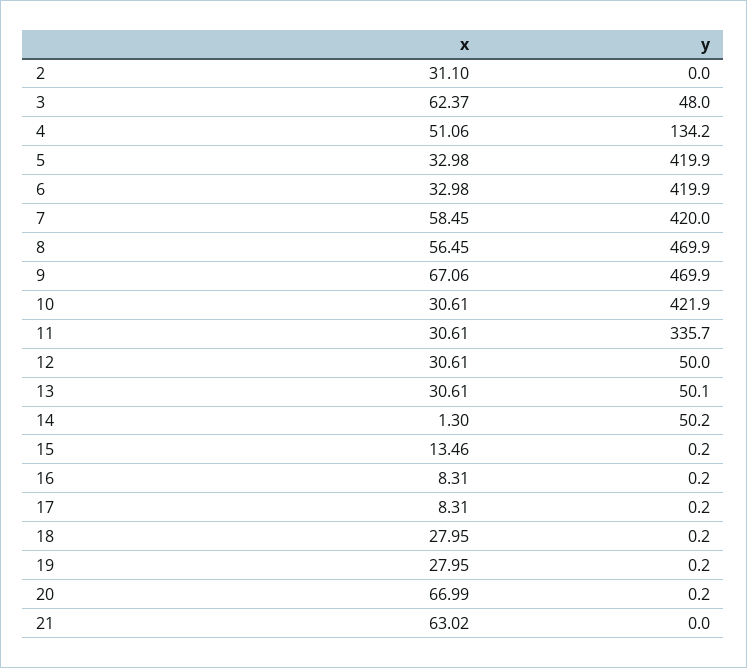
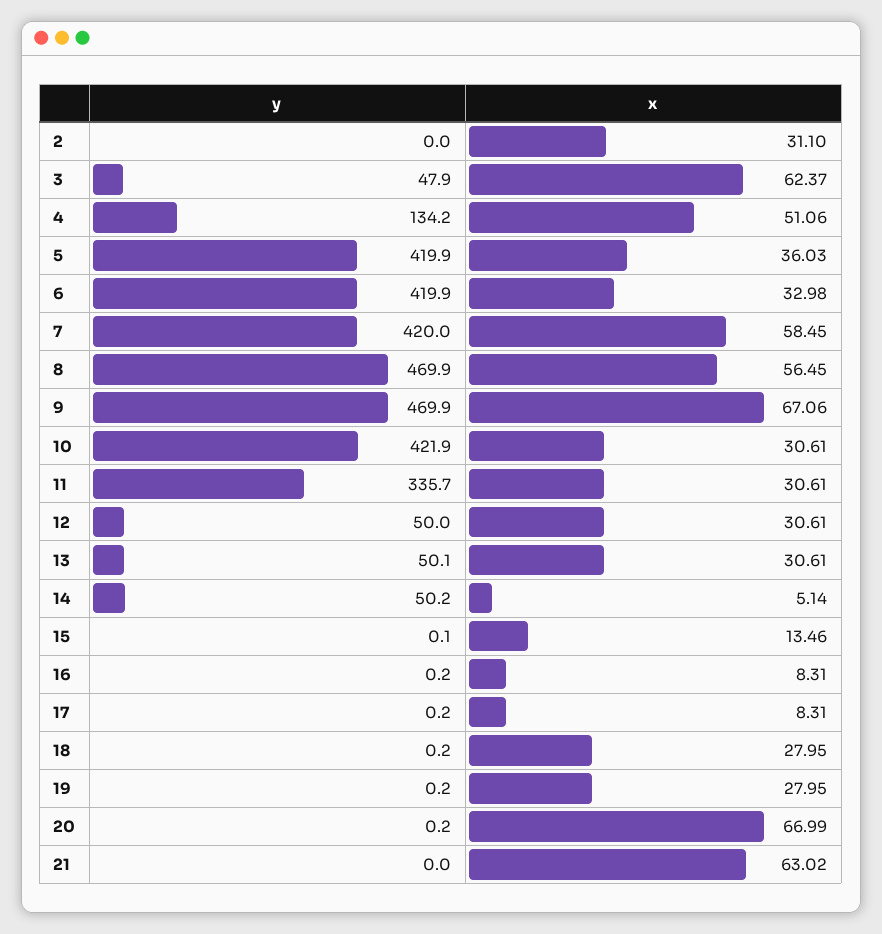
  {
    "x": {
      "2": 31.1,
      "3": 62.37,
      "4": 51.06,
-     "5": 32.98,
+     "5": 36.03,
      "6": 32.98,
      "7": 58.45,
      "8": 56.45,
      "9": 67.06,
      "10": 30.61,
      "11": 30.61,
      "12": 30.61,
      "13": 30.61,
-     "14": 1.3,
+     "14": 5.14,
      "15": 13.46,
      "16": 8.31,
      "17": 8.31,
      "18": 27.95,
      "19": 27.95,
      "20": 66.99,
      "21": 63.02
    },
    "y": {
      "2": 0,
-     "3": 48,
+     "3": 47.9,
      "4": 134.2,
      "5": 419.9,
      "6": 419.9,
      "7": 420,
      "8": 469.9,
      "9": 469.9,
      "10": 421.9,
      "11": 335.7,
      "12": 50,
      "13": 50.1,
      "14": 50.2,
-     "15": 0.2,
+     "15": 0.1,
      "16": 0.2,
      "17": 0.2,
      "18": 0.2,
      "19": 0.2,
      "20": 0.2,
      "21": 0
    }
  }

